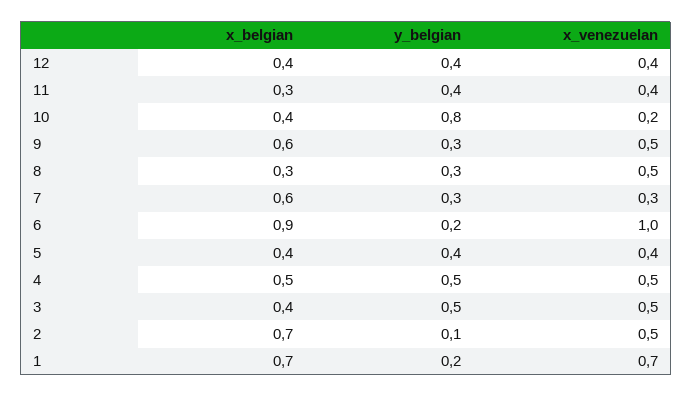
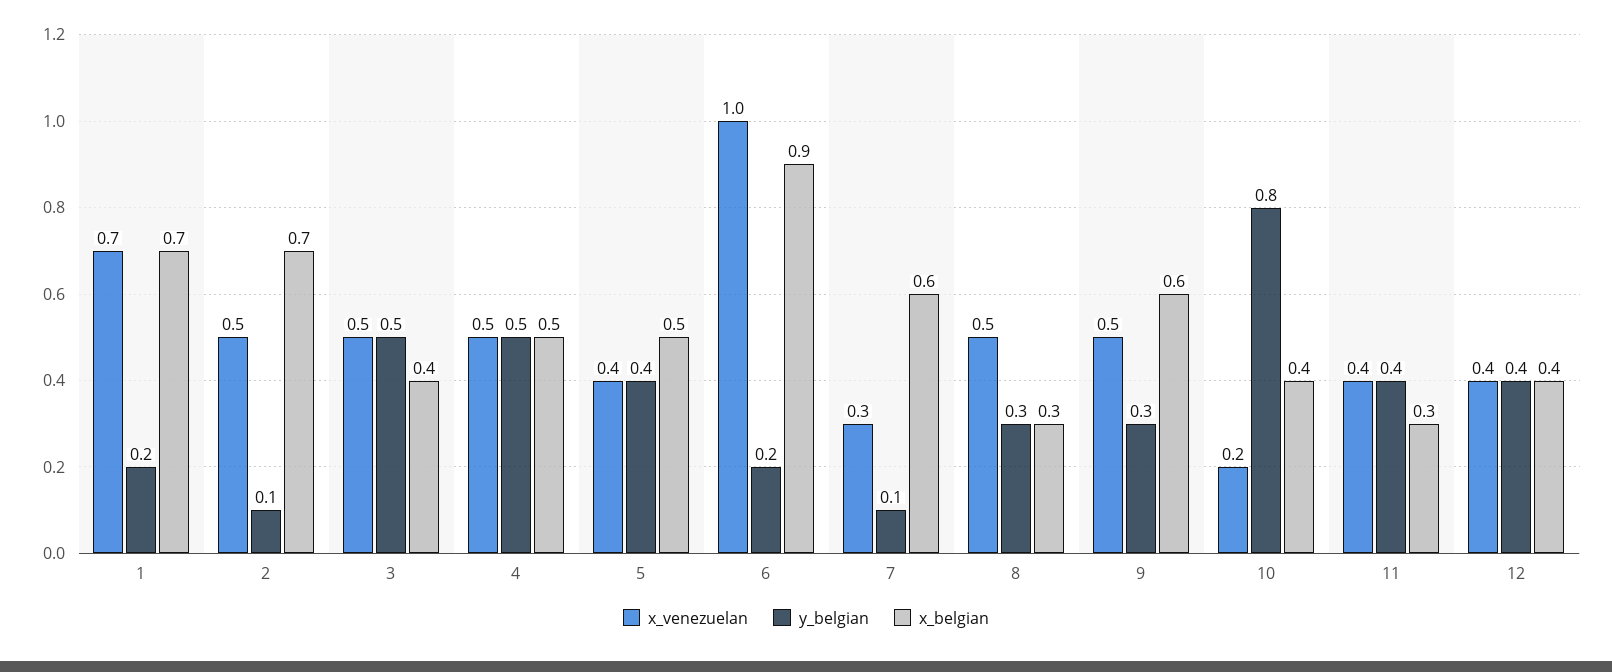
  {
    "x_belgian": {
      "12": 0.4,
      "11": 0.3,
      "10": 0.4,
      "9": 0.6,
      "8": 0.3,
      "7": 0.6,
      "6": 0.9,
-     "5": 0.4,
+     "5": 0.5,
      "4": 0.5,
      "3": 0.4,
      "2": 0.7,
      "1": 0.7
    },
    "y_belgian": {
      "12": 0.4,
      "11": 0.4,
      "10": 0.8,
      "9": 0.3,
      "8": 0.3,
-     "7": 0.3,
+     "7": 0.1,
      "6": 0.2,
      "5": 0.4,
      "4": 0.5,
      "3": 0.5,
      "2": 0.1,
      "1": 0.2
    },
    "x_venezuelan": {
      "12": 0.4,
      "11": 0.4,
      "10": 0.2,
      "9": 0.5,
      "8": 0.5,
      "7": 0.3,
      "6": 1,
      "5": 0.4,
      "4": 0.5,
      "3": 0.5,
      "2": 0.5,
      "1": 0.7
    }
  }

